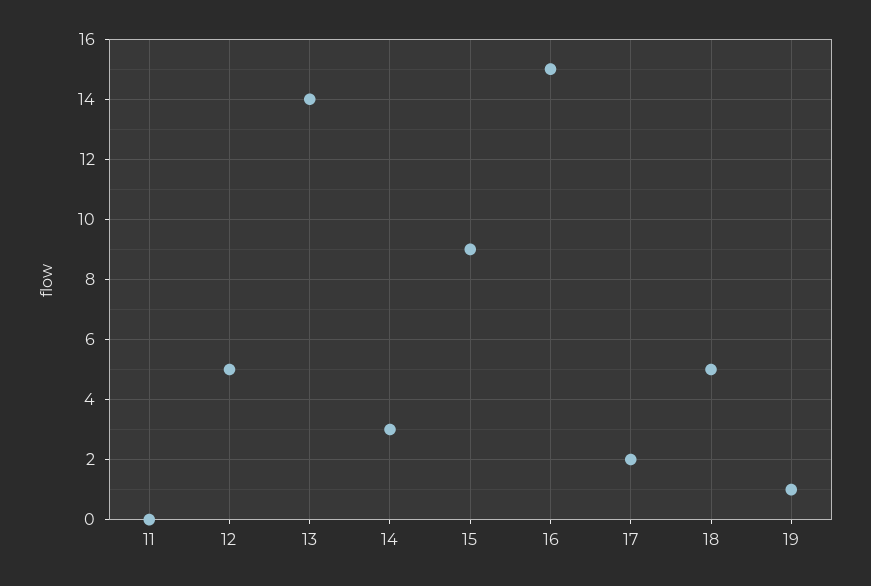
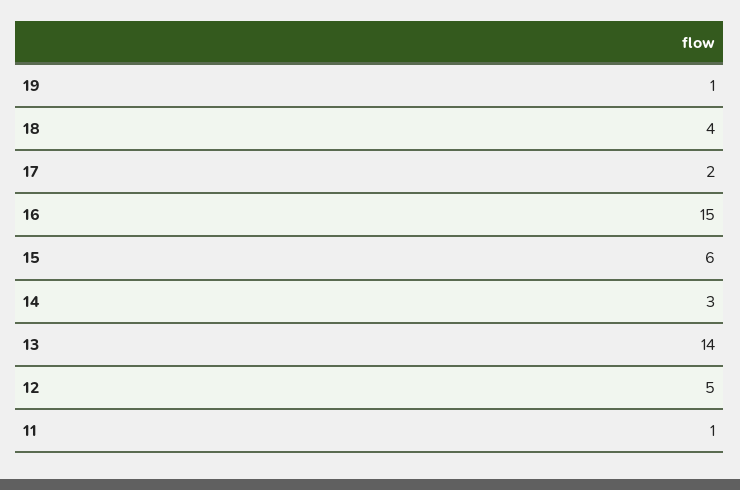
  {
-   "11": 0,
+   "11": 1,
    "12": 5,
    "13": 14,
    "14": 3,
-   "15": 9,
+   "15": 6,
    "16": 15,
    "17": 2,
-   "18": 5,
+   "18": 4,
    "19": 1
  }

